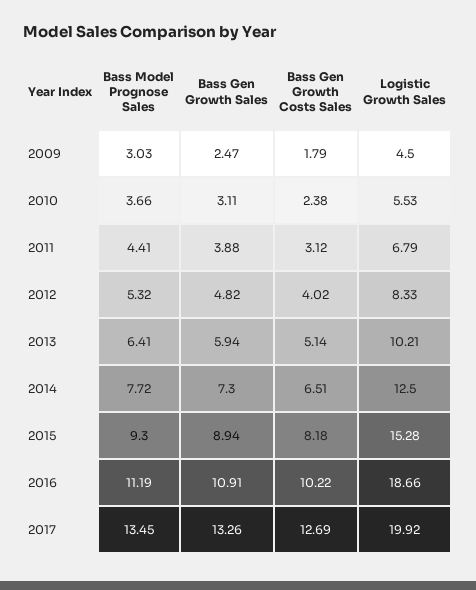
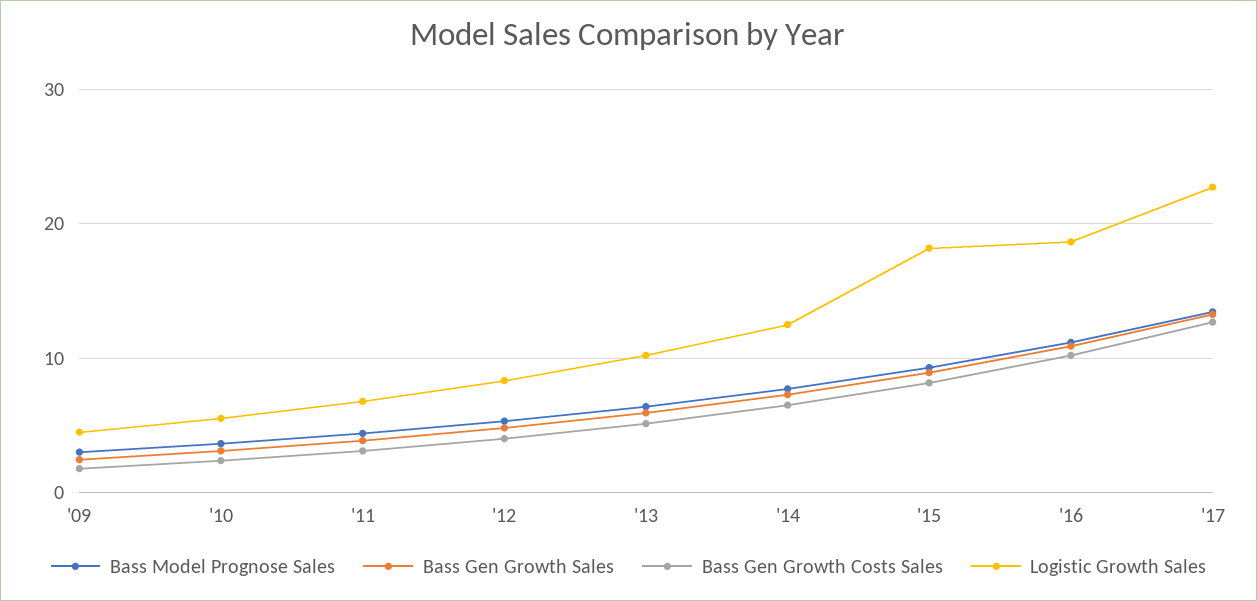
  {
    "Bass Model Prognose Sales": {
      "2009": 3.03,
      "2010": 3.66,
      "2011": 4.41,
      "2012": 5.32,
      "2013": 6.41,
      "2014": 7.72,
      "2015": 9.3,
      "2016": 11.19,
      "2017": 13.45
    },
    "Bass Gen Growth Sales": {
      "2009": 2.47,
      "2010": 3.11,
      "2011": 3.88,
      "2012": 4.82,
      "2013": 5.94,
      "2014": 7.3,
      "2015": 8.94,
      "2016": 10.91,
      "2017": 13.26
    },
    "Bass Gen Growth Costs Sales": {
      "2009": 1.79,
      "2010": 2.38,
      "2011": 3.12,
      "2012": 4.02,
      "2013": 5.14,
      "2014": 6.51,
      "2015": 8.18,
      "2016": 10.22,
      "2017": 12.69
    },
    "Logistic Growth Sales": {
      "2009": 4.5,
      "2010": 5.53,
      "2011": 6.79,
      "2012": 8.33,
      "2013": 10.21,
      "2014": 12.5,
-     "2015": 15.28,
+     "2015": 18,
      "2016": 18.66,
-     "2017": 19.92
+     "2017": 23
    }
  }

